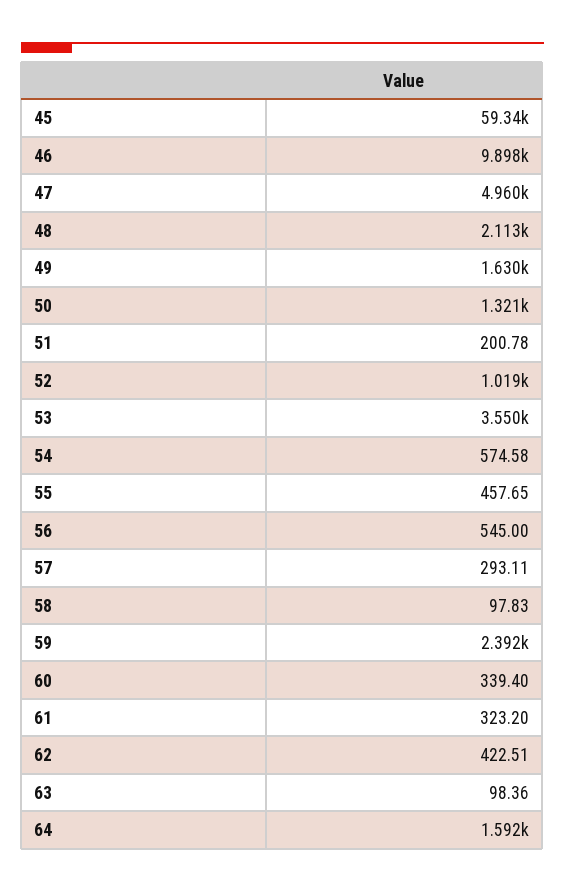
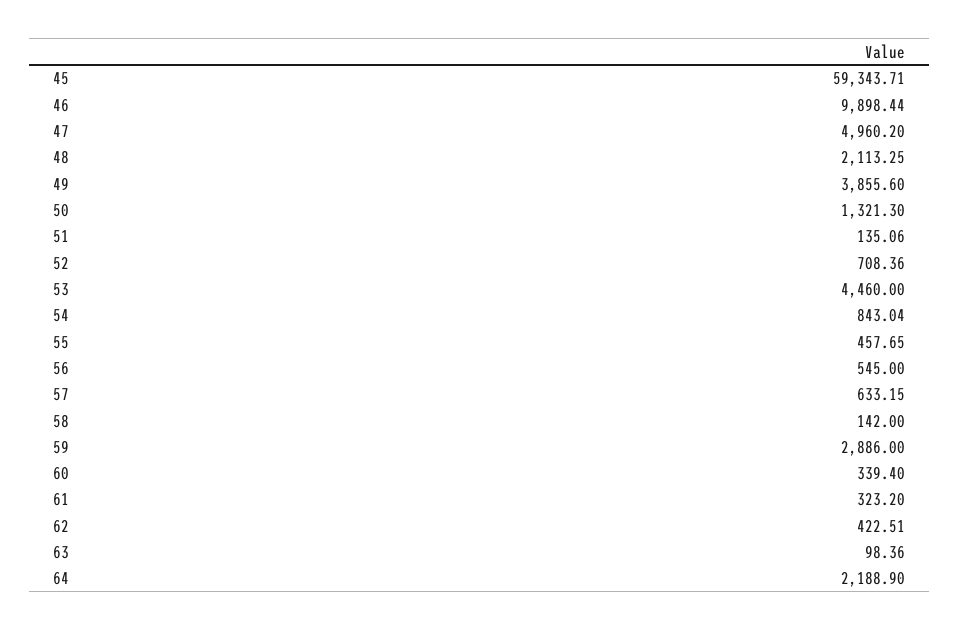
  {
    "45": 59343.71,
    "46": 9898.44,
    "47": 4960.2,
    "48": 2113.25,
-   "49": 1630,
+   "49": 3855.6,
    "50": 1321.3,
-   "51": 200.78,
+   "51": 135.06,
-   "52": 1019,
+   "52": 708.36,
-   "53": 3550,
+   "53": 4460,
-   "54": 574.58,
+   "54": 843.04,
    "55": 457.65,
    "56": 545,
-   "57": 293.11,
+   "57": 633.15,
-   "58": 97.83,
+   "58": 142,
-   "59": 2392,
+   "59": 2886,
    "60": 339.4,
    "61": 323.2,
    "62": 422.51,
    "63": 98.36,
-   "64": 1592
+   "64": 2188.9
  }

